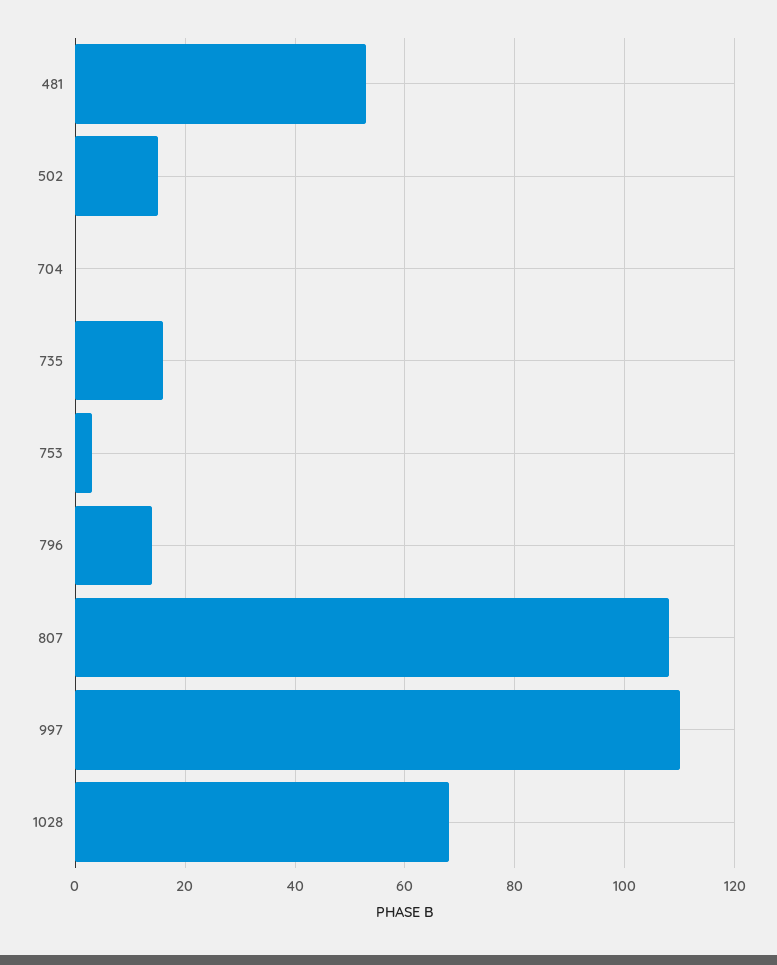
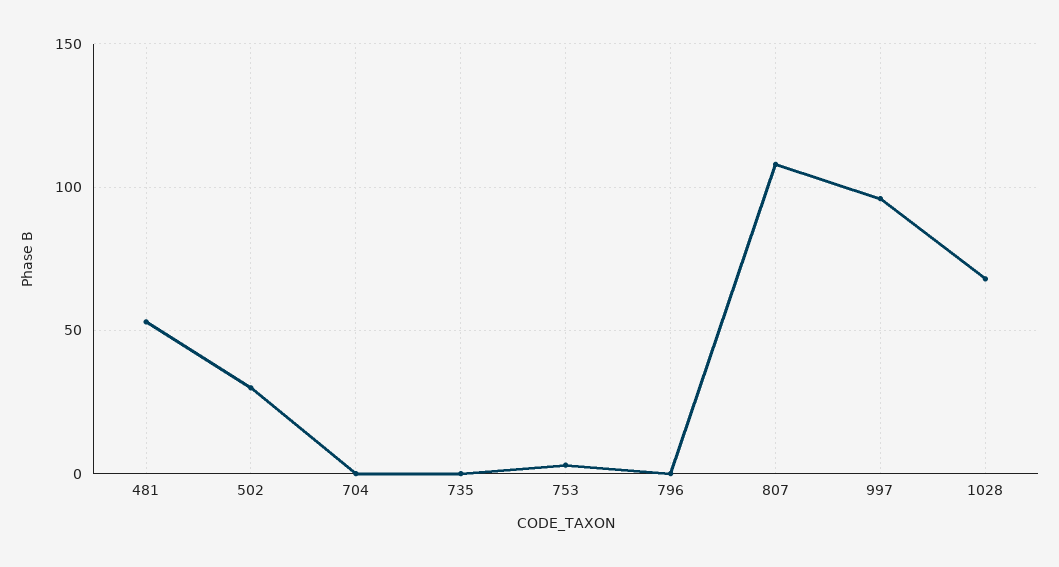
  {
    "481": 55,
-   "502": 15,
+   "502": 30,
    "704": 0,
-   "735": 15,
+   "735": 0,
    "753": 5,
-   "796": 15,
+   "796": 0,
    "807": 110,
-   "997": 110,
+   "997": 95,
    "1028": 70
  }

